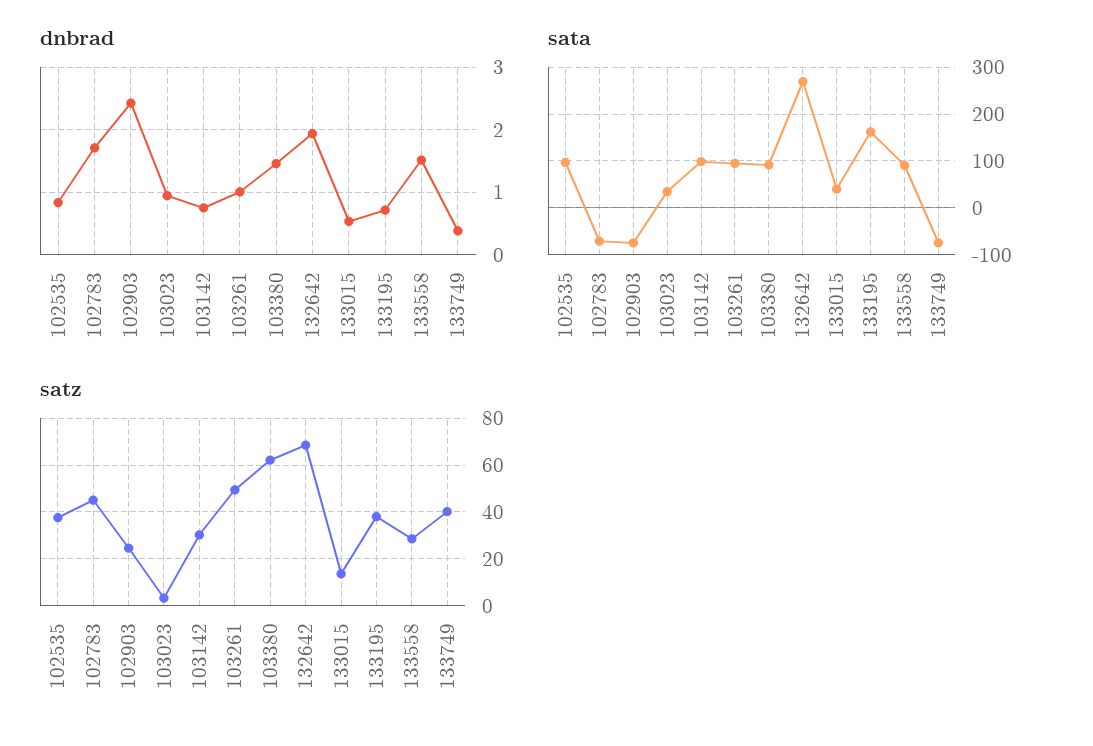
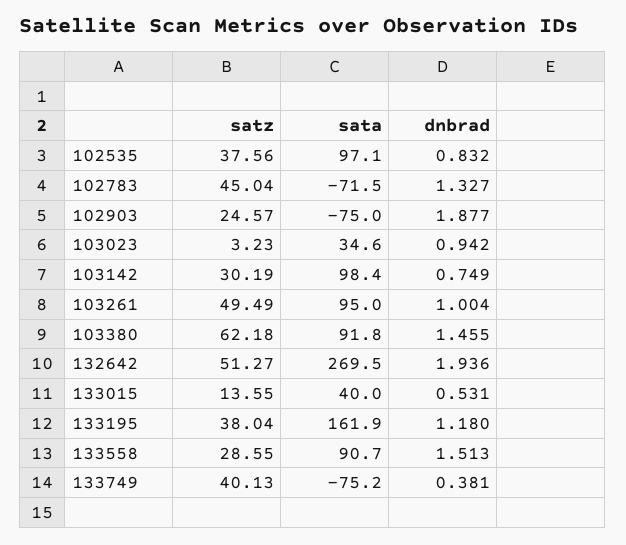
  {
    "dnbrad": {
      "102535": 0.832,
-     "102783": 1.7,
+     "102783": 1.327,
-     "102903": 2.4,
+     "102903": 1.877,
      "103023": 0.942,
      "103142": 0.749,
      "103261": 1.004,
      "103380": 1.455,
      "132642": 1.936,
      "133015": 0.531,
-     "133195": 0.7,
+     "133195": 1.18,
      "133558": 1.513,
      "133749": 0.381
    },
    "sata": {
      "102535": 97.1,
      "102783": -71.5,
      "102903": -75,
      "103023": 34.6,
      "103142": 98.4,
      "103261": 95,
      "103380": 91.8,
      "132642": 269.5,
      "133015": 40,
      "133195": 161.9,
      "133558": 90.7,
      "133749": -75.2
    },
    "satz": {
      "102535": 37.56,
      "102783": 45.04,
      "102903": 24.57,
      "103023": 3.23,
      "103142": 30.19,
      "103261": 49.49,
      "103380": 62.18,
-     "132642": 70,
+     "132642": 51.27,
      "133015": 13.55,
      "133195": 38.04,
      "133558": 28.55,
      "133749": 40.13
    }
  }

